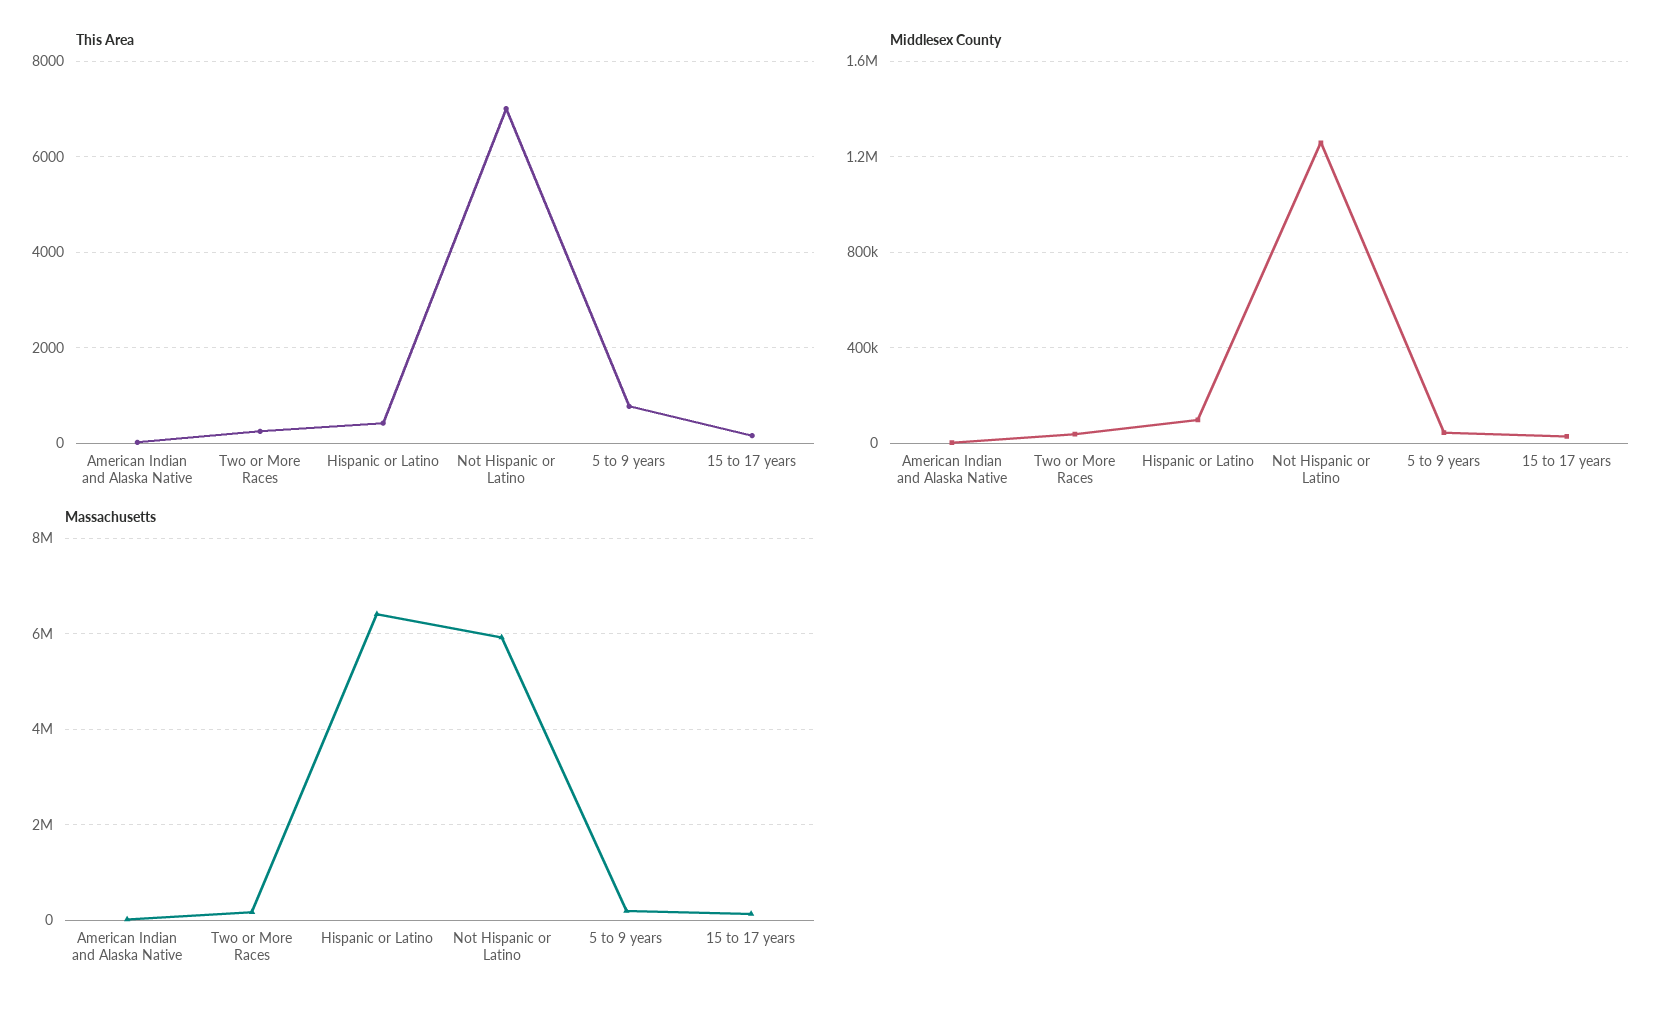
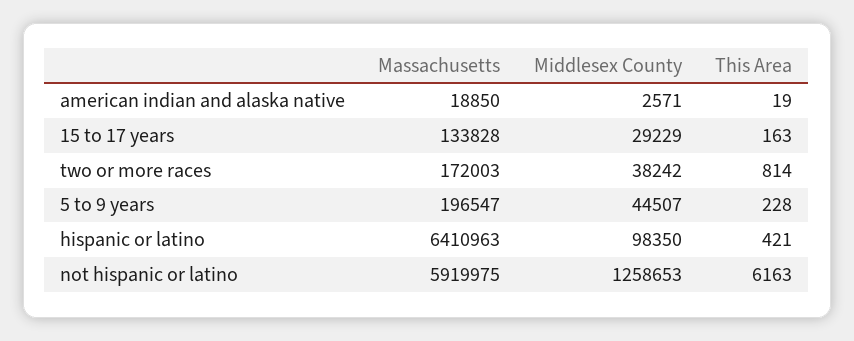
  {
    "This Area": {
      "American Indian and Alaska Native": 19,
-     "Two or More Races": 200,
+     "Two or More Races": 814,
      "Hispanic or Latino": 421,
-     "Not Hispanic or Latino": 7000,
+     "Not Hispanic or Latino": 6163,
-     "5 to 9 years": 800,
+     "5 to 9 years": 228,
      "15 to 17 years": 163
    },
    "Middlesex County": {
      "American Indian and Alaska Native": 2571,
      "Two or More Races": 38242,
      "Hispanic or Latino": 98350,
      "Not Hispanic or Latino": 1258653,
      "5 to 9 years": 44507,
      "15 to 17 years": 29229
    },
    "Massachusetts": {
      "American Indian and Alaska Native": 18850,
      "Two or More Races": 172003,
      "Hispanic or Latino": 6410963,
      "Not Hispanic or Latino": 5919975,
      "5 to 9 years": 196547,
      "15 to 17 years": 133828
    }
  }

